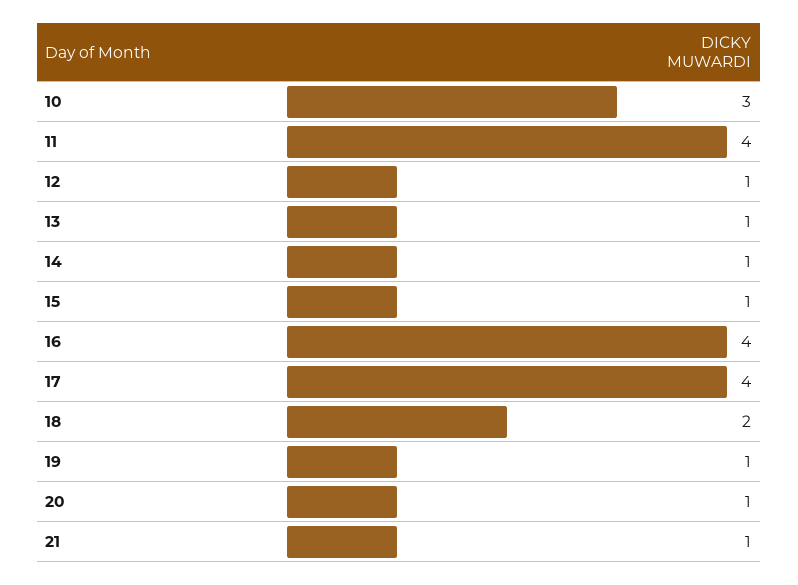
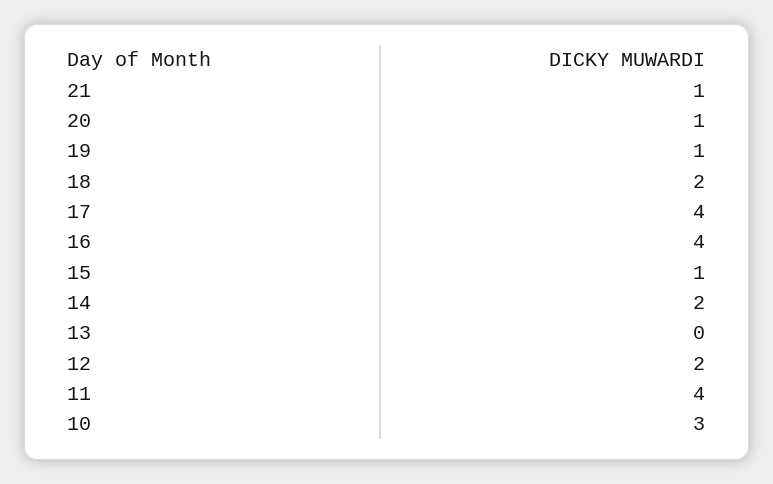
  {
    "10": 3,
    "11": 4,
-   "12": 1,
+   "12": 2,
-   "13": 1,
+   "13": 0,
-   "14": 1,
+   "14": 2,
    "15": 1,
    "16": 4,
    "17": 4,
    "18": 2,
    "19": 1,
    "20": 1,
    "21": 1
  }

